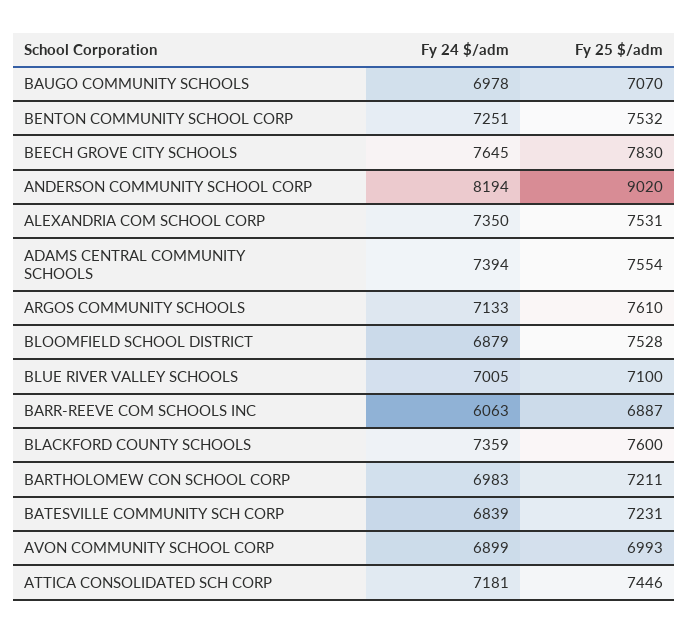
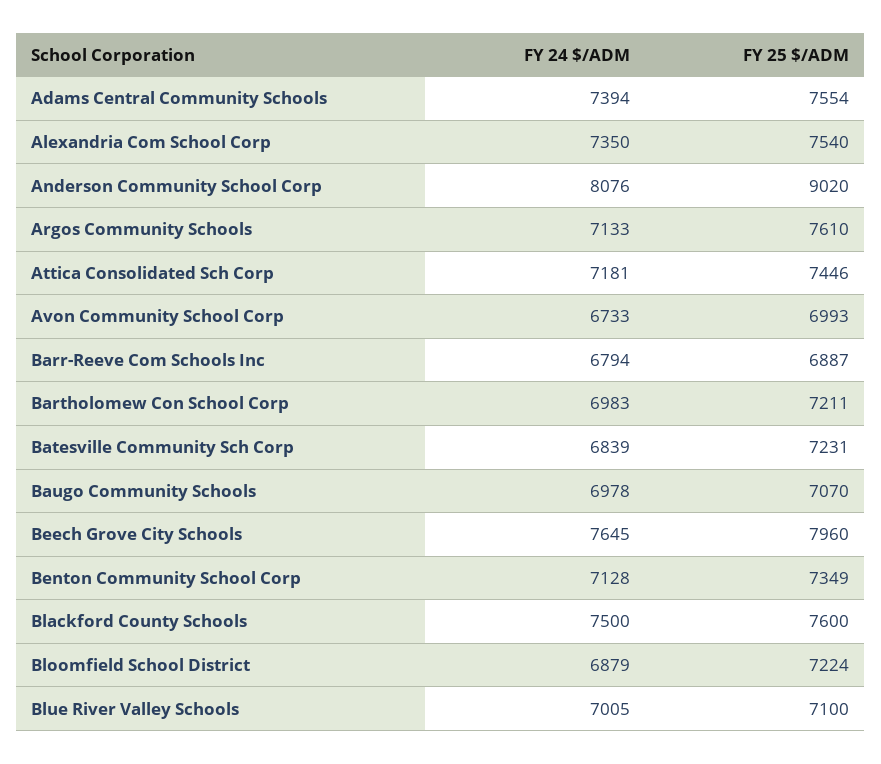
  {
    "Fy 24 $/adm": {
      "BAUGO COMMUNITY SCHOOLS": 6978,
-     "BENTON COMMUNITY SCHOOL CORP": 7251,
+     "BENTON COMMUNITY SCHOOL CORP": 7128,
      "BEECH GROVE CITY SCHOOLS": 7645,
-     "ANDERSON COMMUNITY SCHOOL CORP": 8194,
+     "ANDERSON COMMUNITY SCHOOL CORP": 8076,
      "ALEXANDRIA COM SCHOOL CORP": 7350,
      "ADAMS CENTRAL COMMUNITY SCHOOLS": 7394,
      "ARGOS COMMUNITY SCHOOLS": 7133,
      "BLOOMFIELD SCHOOL DISTRICT": 6879,
      "BLUE RIVER VALLEY SCHOOLS": 7005,
-     "BARR-REEVE COM SCHOOLS INC": 6063,
+     "BARR-REEVE COM SCHOOLS INC": 6794,
-     "BLACKFORD COUNTY SCHOOLS": 7359,
+     "BLACKFORD COUNTY SCHOOLS": 7500,
      "BARTHOLOMEW CON SCHOOL CORP": 6983,
      "BATESVILLE COMMUNITY SCH CORP": 6839,
-     "AVON COMMUNITY SCHOOL CORP": 6899,
+     "AVON COMMUNITY SCHOOL CORP": 6733,
      "ATTICA CONSOLIDATED SCH CORP": 7181
    },
    "Fy 25 $/adm": {
      "BAUGO COMMUNITY SCHOOLS": 7070,
-     "BENTON COMMUNITY SCHOOL CORP": 7532,
+     "BENTON COMMUNITY SCHOOL CORP": 7349,
-     "BEECH GROVE CITY SCHOOLS": 7830,
+     "BEECH GROVE CITY SCHOOLS": 7960,
      "ANDERSON COMMUNITY SCHOOL CORP": 9020,
-     "ALEXANDRIA COM SCHOOL CORP": 7531,
+     "ALEXANDRIA COM SCHOOL CORP": 7540,
      "ADAMS CENTRAL COMMUNITY SCHOOLS": 7554,
      "ARGOS COMMUNITY SCHOOLS": 7610,
-     "BLOOMFIELD SCHOOL DISTRICT": 7528,
+     "BLOOMFIELD SCHOOL DISTRICT": 7224,
      "BLUE RIVER VALLEY SCHOOLS": 7100,
      "BARR-REEVE COM SCHOOLS INC": 6887,
      "BLACKFORD COUNTY SCHOOLS": 7600,
      "BARTHOLOMEW CON SCHOOL CORP": 7211,
      "BATESVILLE COMMUNITY SCH CORP": 7231,
      "AVON COMMUNITY SCHOOL CORP": 6993,
      "ATTICA CONSOLIDATED SCH CORP": 7446
    }
  }

